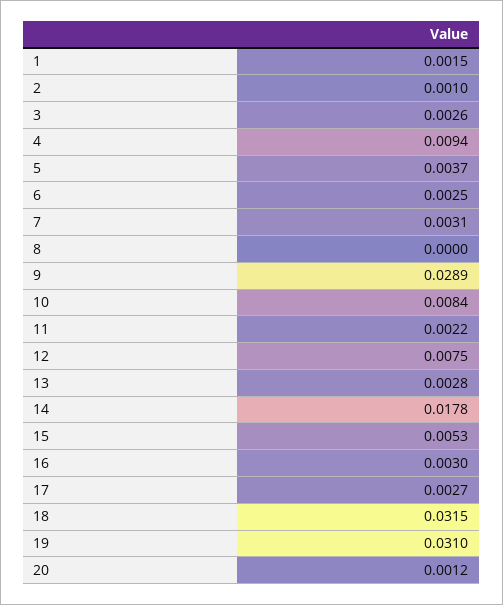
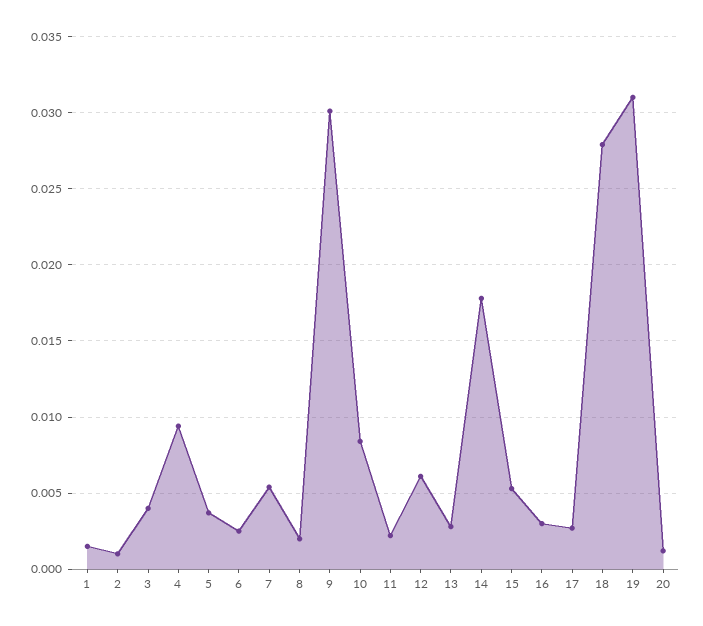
  {
    "1": 0.0015,
    "2": 0.001,
-   "3": 0.0026,
+   "3": 0.004,
    "4": 0.0094,
    "5": 0.0037,
    "6": 0.0025,
-   "7": 0.0031,
+   "7": 0.0055,
-   "8": 0,
+   "8": 0.002,
-   "9": 0.0289,
+   "9": 0.03,
    "10": 0.0084,
    "11": 0.0022,
-   "12": 0.0075,
+   "12": 0.006,
    "13": 0.0028,
    "14": 0.0178,
    "15": 0.0053,
    "16": 0.003,
    "17": 0.0027,
-   "18": 0.0315,
+   "18": 0.028,
    "19": 0.031,
    "20": 0.0012
  }

